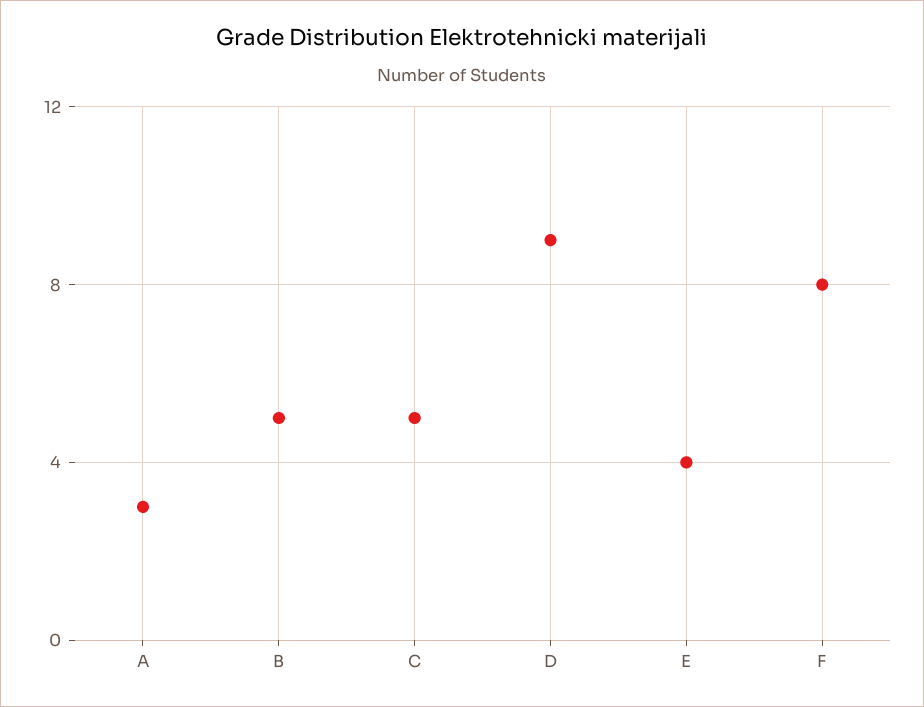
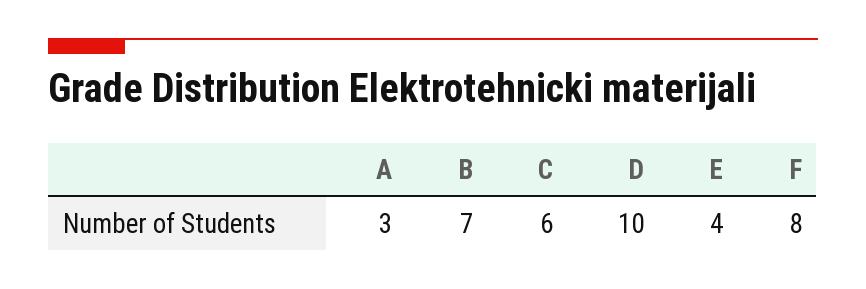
  {
    "A": 3,
-   "B": 5,
+   "B": 7,
-   "C": 5,
+   "C": 6,
-   "D": 9,
+   "D": 10,
    "E": 4,
    "F": 8
  }

